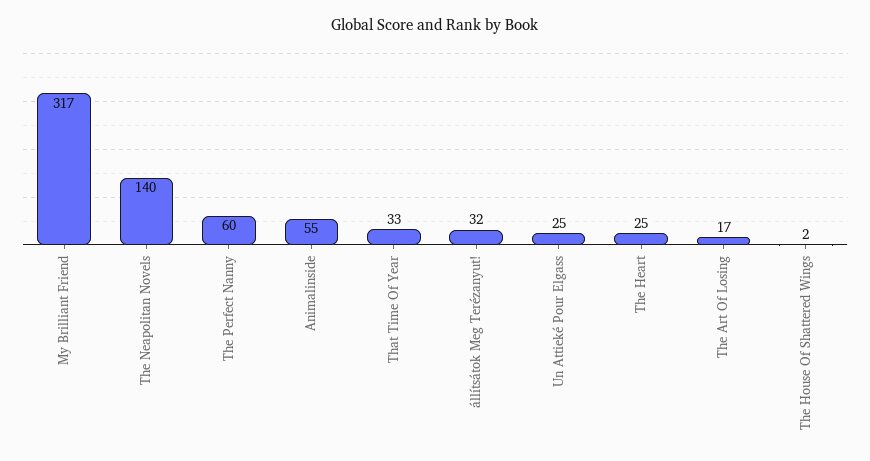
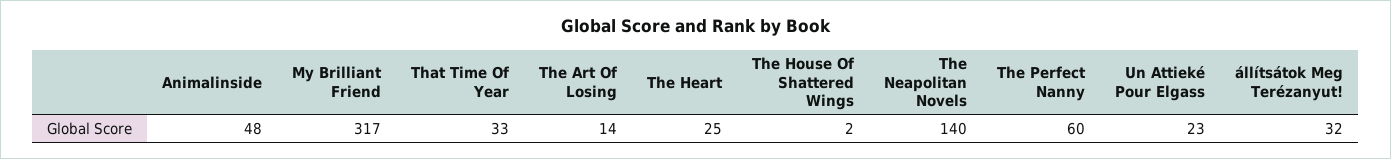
  {
    "My Brilliant Friend": 317,
    "The Neapolitan Novels": 140,
    "The Perfect Nanny": 60,
-   "Animalinside": 55,
+   "Animalinside": 48,
    "That Time Of Year": 33,
    "állítsátok Meg Terézanyut!": 32,
-   "Un Attieké Pour Elgass": 25,
+   "Un Attieké Pour Elgass": 23,
    "The Heart": 25,
-   "The Art Of Losing": 17,
+   "The Art Of Losing": 14,
    "The House Of Shattered Wings": 2
  }

